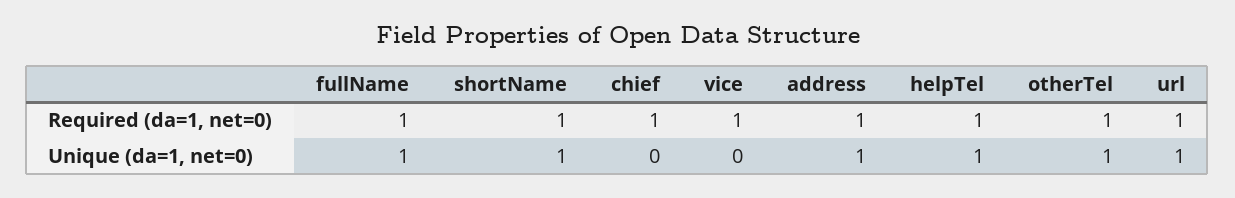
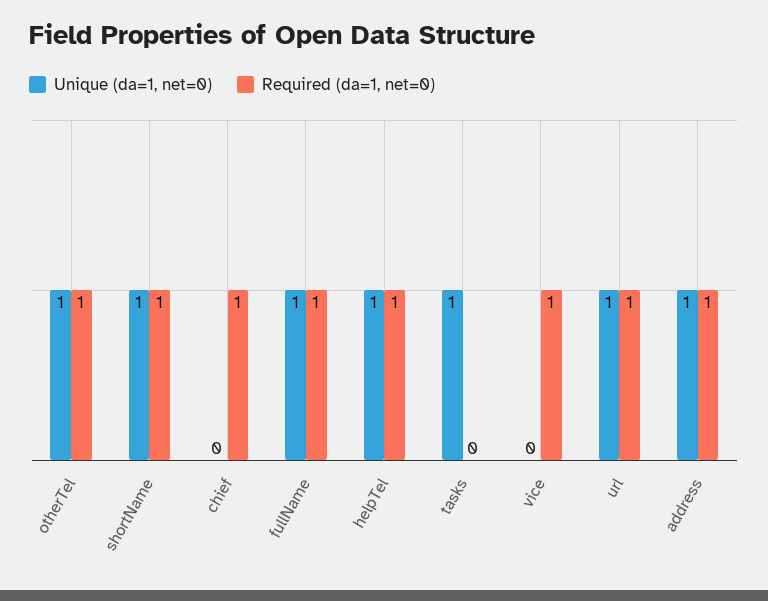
  {
    "Required (da=1, net=0)": {
      "fullName": 1,
      "shortName": 1,
      "chief": 1,
      "vice": 1,
      "address": 1,
      "helpTel": 1,
      "otherTel": 1,
-     "url": 1
+     "url": 1,
+     "tasks": 0
    },
    "Unique (da=1, net=0)": {
      "fullName": 1,
      "shortName": 1,
      "chief": 0,
      "vice": 0,
      "address": 1,
      "helpTel": 1,
      "otherTel": 1,
-     "url": 1
+     "url": 1,
+     "tasks": 1
    }
  }

